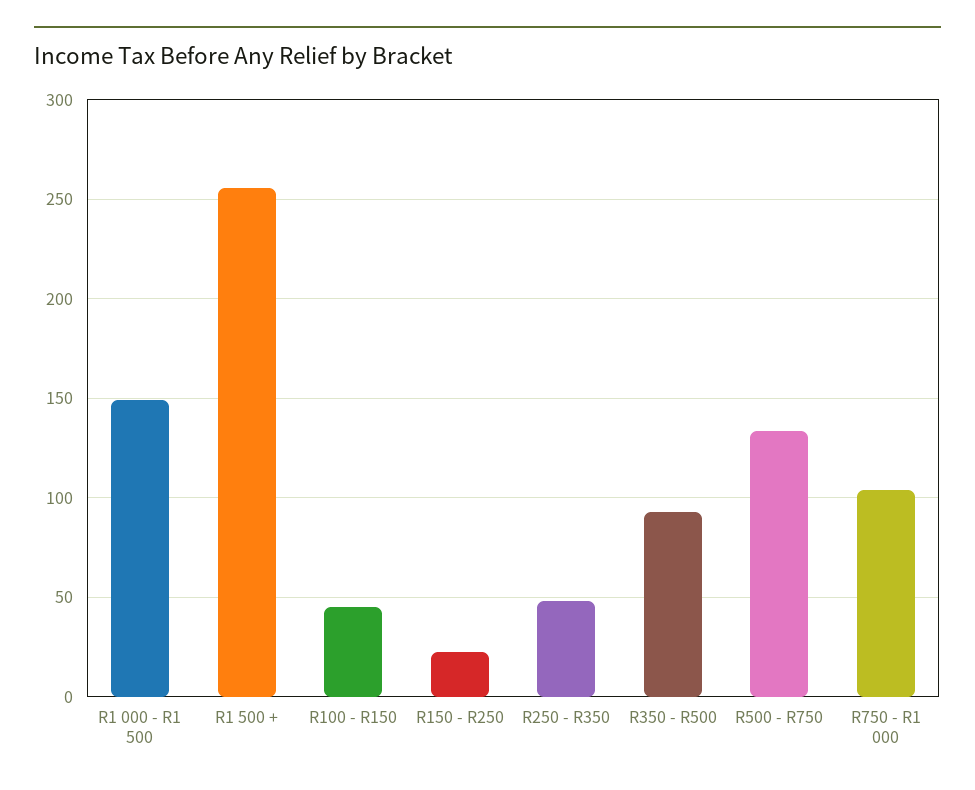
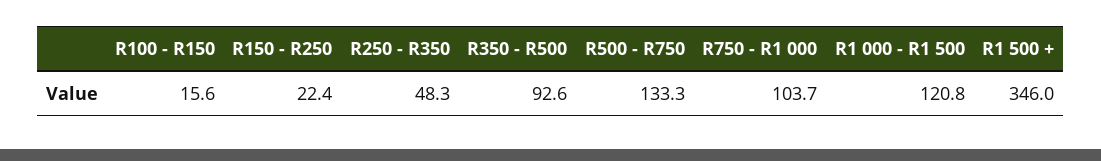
  {
-   "R1 000 - R1 500": 150,
+   "R1 000 - R1 500": 120.8,
-   "R1 500 +": 255,
+   "R1 500 +": 346,
-   "R100 - R150": 45,
+   "R100 - R150": 15.6,
    "R150 - R250": 22.4,
    "R250 - R350": 48.3,
    "R350 - R500": 92.6,
    "R500 - R750": 133.3,
    "R750 - R1 000": 103.7
  }

